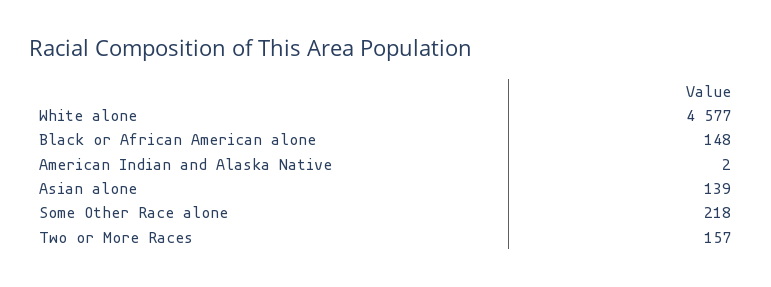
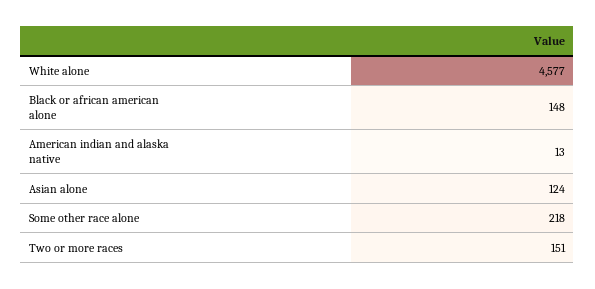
  {
    "White alone": 4577,
    "Black or African American alone": 148,
-   "American Indian and Alaska Native": 2,
+   "American Indian and Alaska Native": 13,
-   "Asian alone": 139,
+   "Asian alone": 124,
    "Some Other Race alone": 218,
-   "Two or More Races": 157
+   "Two or More Races": 151
  }

